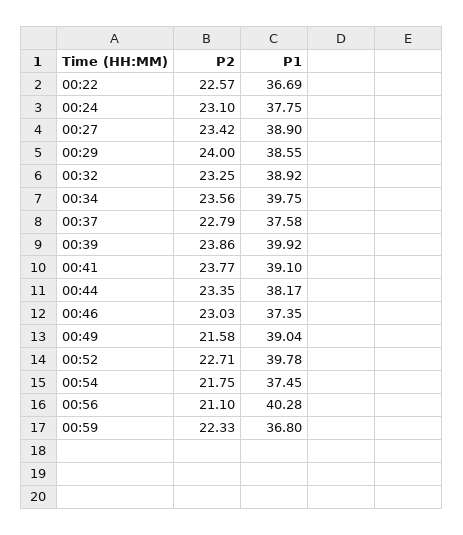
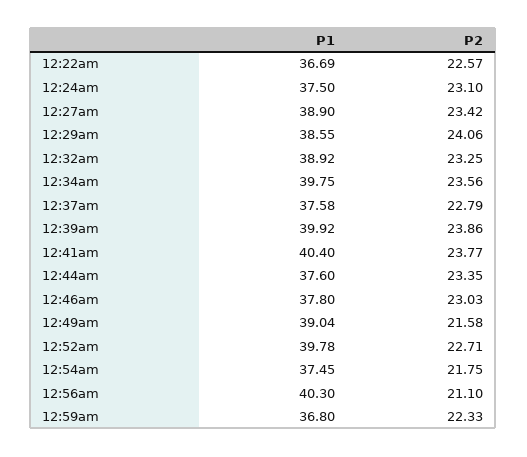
  {
    "P2": {
      "00:22": 22.57,
      "00:24": 23.1,
      "00:27": 23.42,
-     "00:29": 24,
+     "00:29": 24.06,
      "00:32": 23.25,
      "00:34": 23.56,
      "00:37": 22.79,
      "00:39": 23.86,
      "00:41": 23.77,
      "00:44": 23.35,
      "00:46": 23.03,
      "00:49": 21.58,
      "00:52": 22.71,
      "00:54": 21.75,
      "00:56": 21.1,
      "00:59": 22.33
    },
    "P1": {
      "00:22": 36.69,
-     "00:24": 37.75,
+     "00:24": 37.5,
      "00:27": 38.9,
      "00:29": 38.55,
      "00:32": 38.92,
      "00:34": 39.75,
      "00:37": 37.58,
      "00:39": 39.92,
-     "00:41": 39.1,
+     "00:41": 40.4,
-     "00:44": 38.17,
+     "00:44": 37.6,
-     "00:46": 37.35,
+     "00:46": 37.8,
      "00:49": 39.04,
      "00:52": 39.78,
      "00:54": 37.45,
-     "00:56": 40.28,
+     "00:56": 40.3,
      "00:59": 36.8
    }
  }

